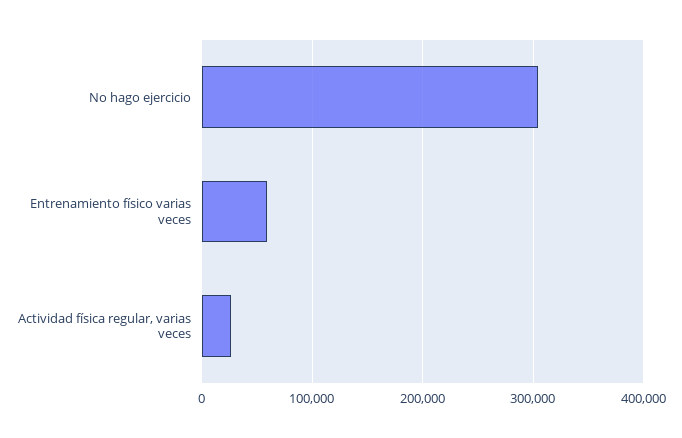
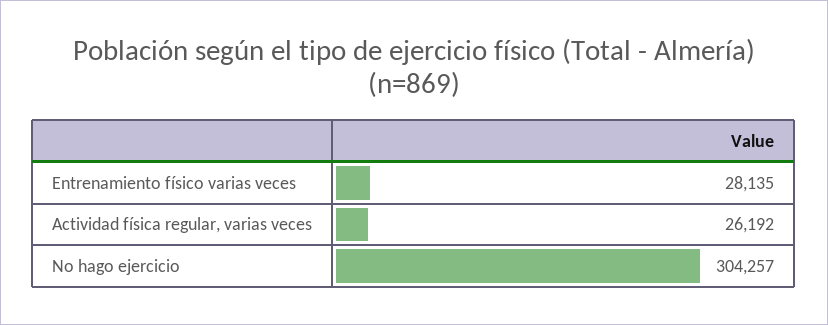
  {
    "No hago ejercicio": 304257,
-   "Entrenamiento físico varias veces": 60000,
+   "Entrenamiento físico varias veces": 28135,
    "Actividad física regular, varias veces": 26192
  }

